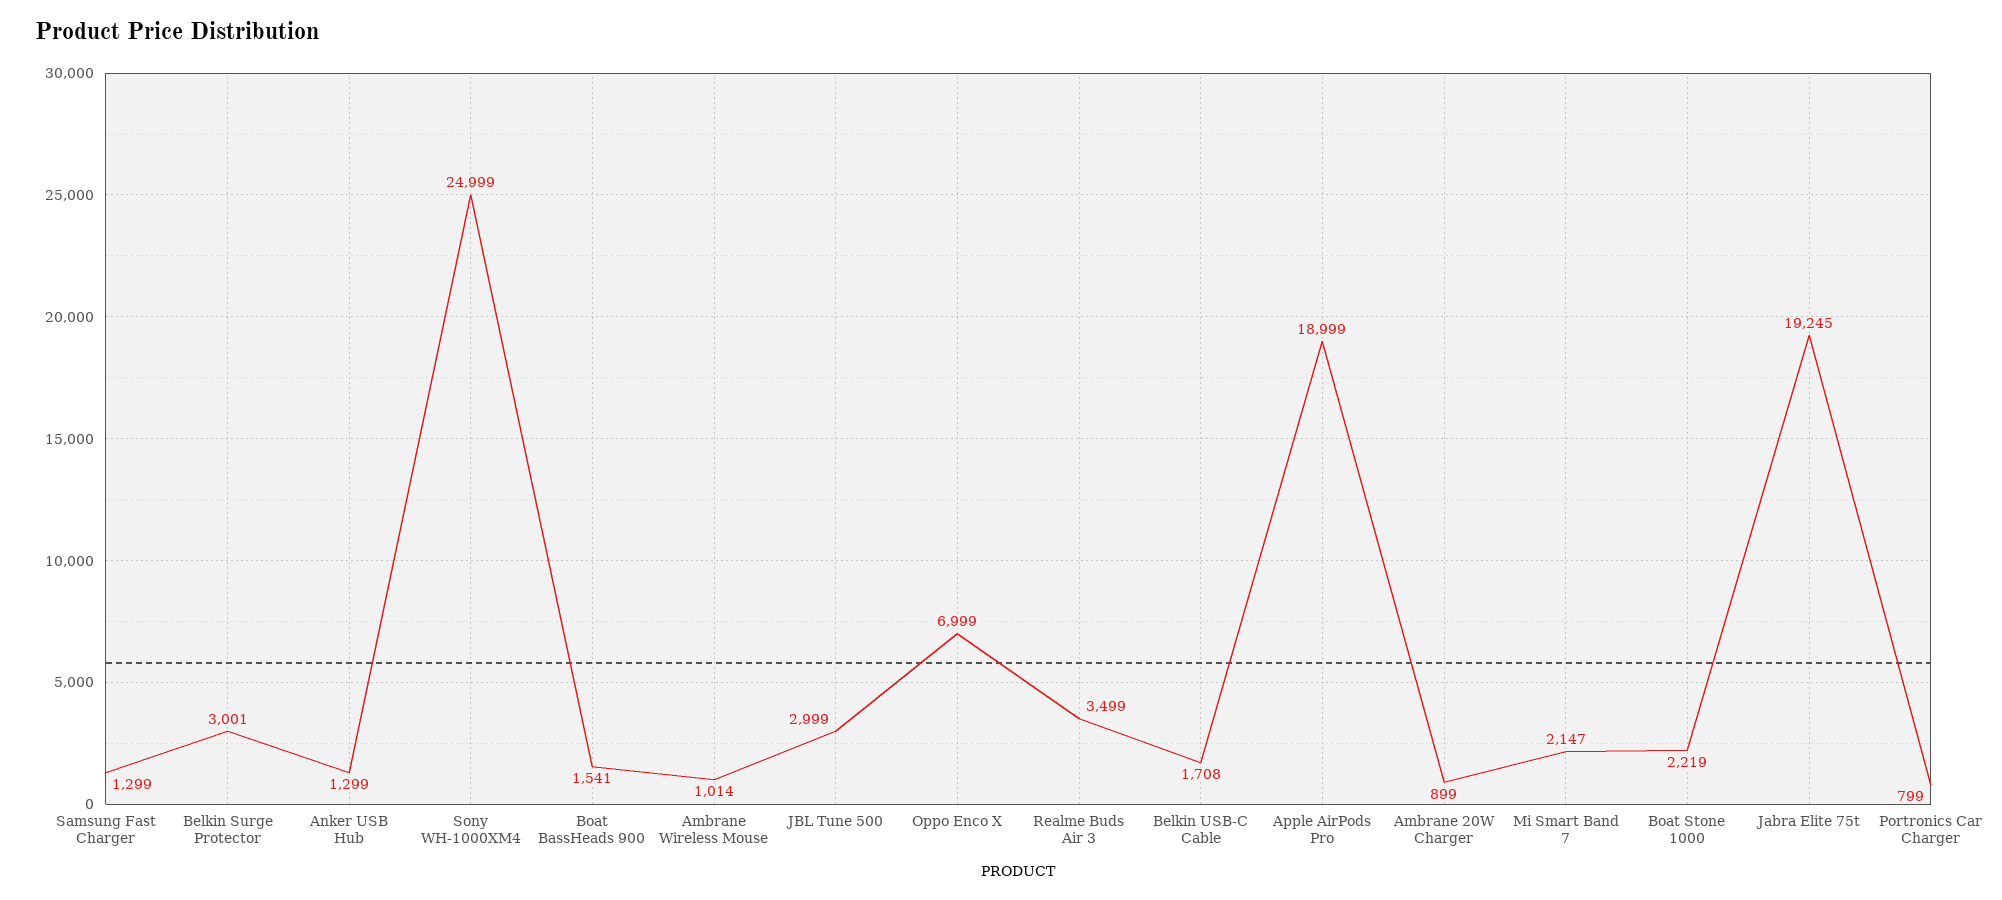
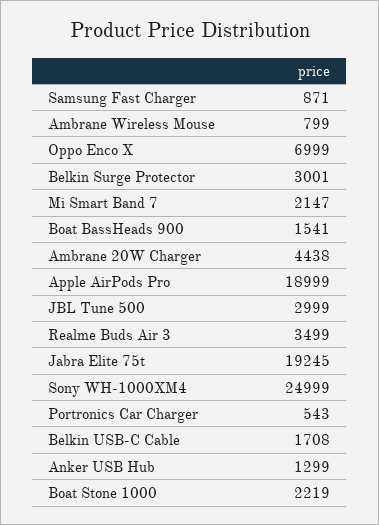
  {
-   "Samsung Fast Charger": 1299,
+   "Samsung Fast Charger": 871,
    "Belkin Surge Protector": 3001,
    "Anker USB Hub": 1299,
    "Sony WH-1000XM4": 24999,
    "Boat BassHeads 900": 1541,
-   "Ambrane Wireless Mouse": 1014,
+   "Ambrane Wireless Mouse": 799,
    "JBL Tune 500": 2999,
    "Oppo Enco X": 6999,
    "Realme Buds Air 3": 3499,
    "Belkin USB-C Cable": 1708,
    "Apple AirPods Pro": 18999,
-   "Ambrane 20W Charger": 899,
+   "Ambrane 20W Charger": 4438,
    "Mi Smart Band 7": 2147,
    "Boat Stone 1000": 2219,
    "Jabra Elite 75t": 19245,
-   "Portronics Car Charger": 799
+   "Portronics Car Charger": 543
  }

